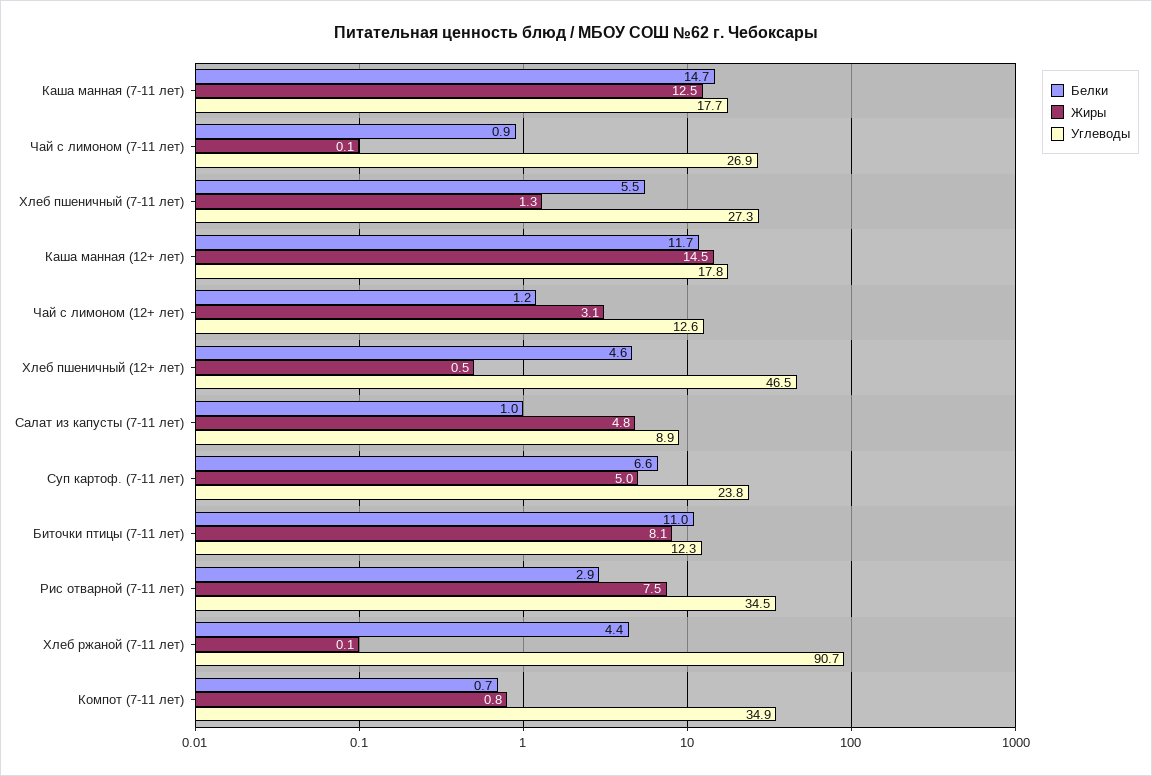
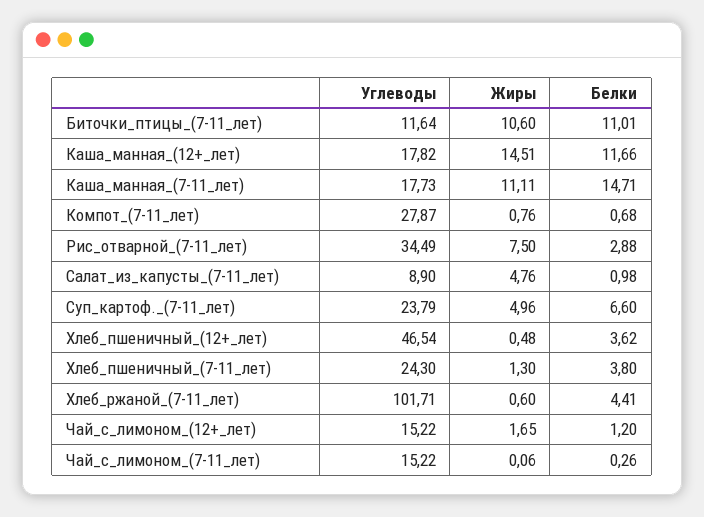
  {
    "Белки": {
      "Каша манная (7-11 лет)": 14.71,
-     "Чай с лимоном (7-11 лет)": 0.9,
+     "Чай с лимоном (7-11 лет)": 0.26,
-     "Хлеб пшеничный (7-11 лет)": 5.5,
+     "Хлеб пшеничный (7-11 лет)": 3.8,
      "Каша манная (12+ лет)": 11.66,
      "Чай с лимоном (12+ лет)": 1.2,
-     "Хлеб пшеничный (12+ лет)": 4.6,
+     "Хлеб пшеничный (12+ лет)": 3.62,
      "Салат из капусты (7-11 лет)": 0.98,
      "Суп картоф. (7-11 лет)": 6.6,
      "Биточки птицы (7-11 лет)": 11.01,
      "Рис отварной (7-11 лет)": 2.88,
      "Хлеб ржаной (7-11 лет)": 4.41,
      "Компот (7-11 лет)": 0.68
    },
    "Жиры": {
-     "Каша манная (7-11 лет)": 12.5,
+     "Каша манная (7-11 лет)": 11.11,
      "Чай с лимоном (7-11 лет)": 0.06,
      "Хлеб пшеничный (7-11 лет)": 1.3,
      "Каша манная (12+ лет)": 14.51,
-     "Чай с лимоном (12+ лет)": 3.1,
+     "Чай с лимоном (12+ лет)": 1.65,
      "Хлеб пшеничный (12+ лет)": 0.48,
      "Салат из капусты (7-11 лет)": 4.76,
      "Суп картоф. (7-11 лет)": 4.96,
-     "Биточки птицы (7-11 лет)": 8.1,
+     "Биточки птицы (7-11 лет)": 10.6,
      "Рис отварной (7-11 лет)": 7.5,
-     "Хлеб ржаной (7-11 лет)": 0.1,
+     "Хлеб ржаной (7-11 лет)": 0.6,
      "Компот (7-11 лет)": 0.76
    },
    "Углеводы": {
      "Каша манная (7-11 лет)": 17.73,
-     "Чай с лимоном (7-11 лет)": 26.9,
+     "Чай с лимоном (7-11 лет)": 15.22,
-     "Хлеб пшеничный (7-11 лет)": 27.3,
+     "Хлеб пшеничный (7-11 лет)": 24.3,
      "Каша манная (12+ лет)": 17.82,
-     "Чай с лимоном (12+ лет)": 12.6,
+     "Чай с лимоном (12+ лет)": 15.22,
      "Хлеб пшеничный (12+ лет)": 46.54,
      "Салат из капусты (7-11 лет)": 8.9,
      "Суп картоф. (7-11 лет)": 23.79,
-     "Биточки птицы (7-11 лет)": 12.3,
+     "Биточки птицы (7-11 лет)": 11.64,
      "Рис отварной (7-11 лет)": 34.49,
-     "Хлеб ржаной (7-11 лет)": 90.7,
+     "Хлеб ржаной (7-11 лет)": 101.71,
-     "Компот (7-11 лет)": 34.9
+     "Компот (7-11 лет)": 27.87
    }
  }

